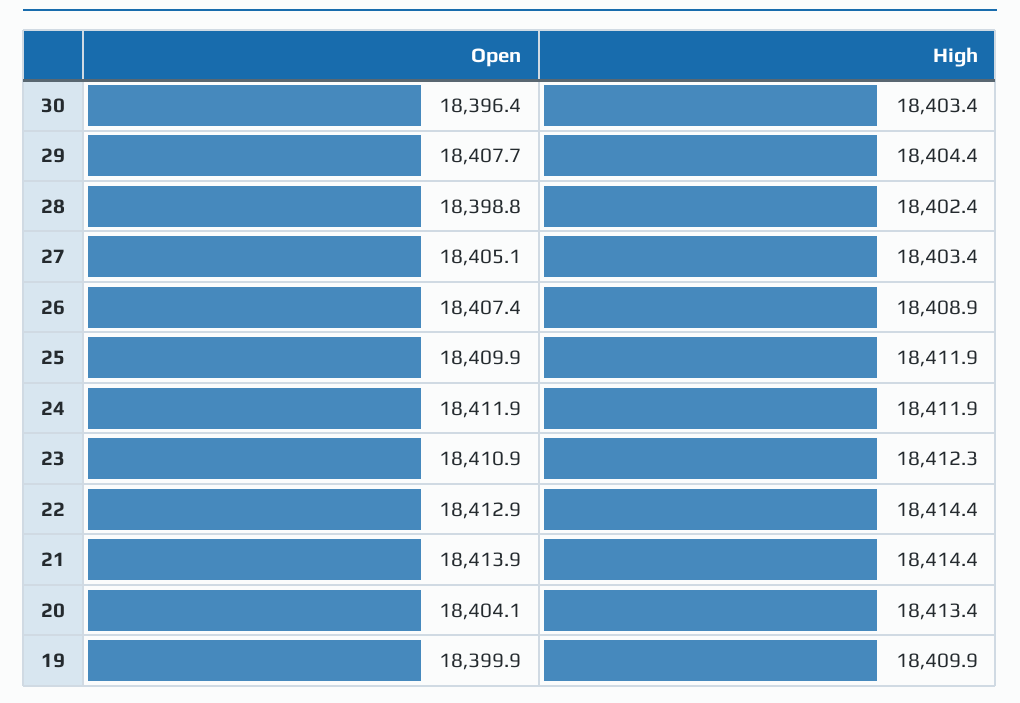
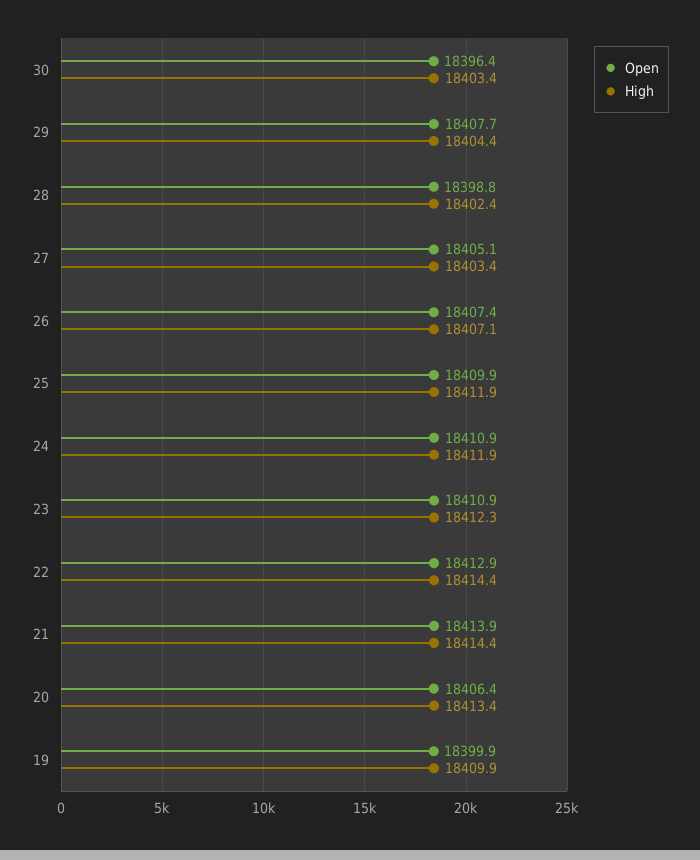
  {
    "Open": {
      "30": 18396.4,
      "29": 18407.7,
      "28": 18398.8,
      "27": 18405.1,
      "26": 18407.4,
      "25": 18409.9,
-     "24": 18411.9,
+     "24": 18410.9,
      "23": 18410.9,
      "22": 18412.9,
      "21": 18413.9,
-     "20": 18404.1,
+     "20": 18406.4,
      "19": 18399.9
    },
    "High": {
      "30": 18403.4,
      "29": 18404.4,
      "28": 18402.4,
      "27": 18403.4,
-     "26": 18408.9,
+     "26": 18407.1,
      "25": 18411.9,
      "24": 18411.9,
      "23": 18412.3,
      "22": 18414.4,
      "21": 18414.4,
      "20": 18413.4,
      "19": 18409.9
    }
  }

